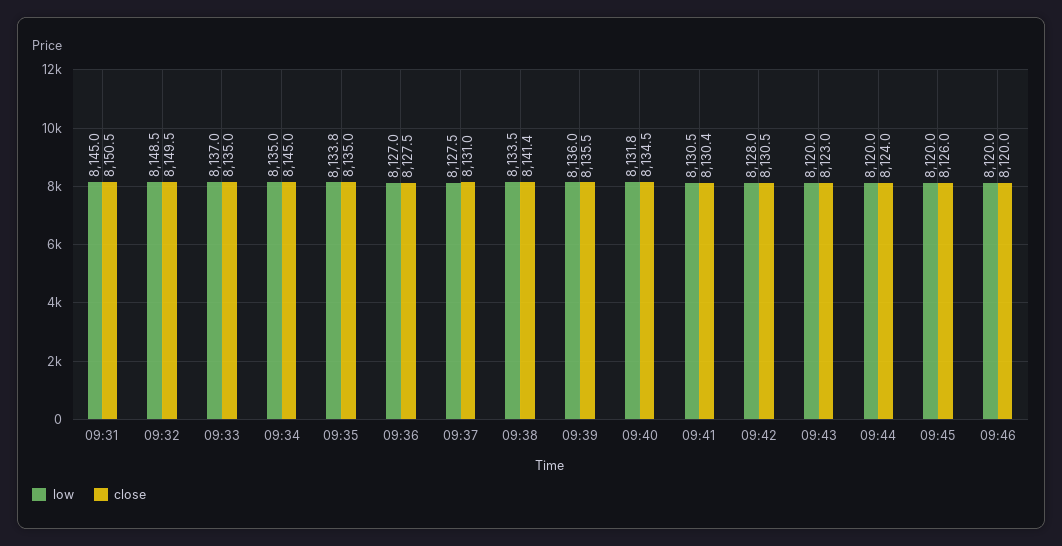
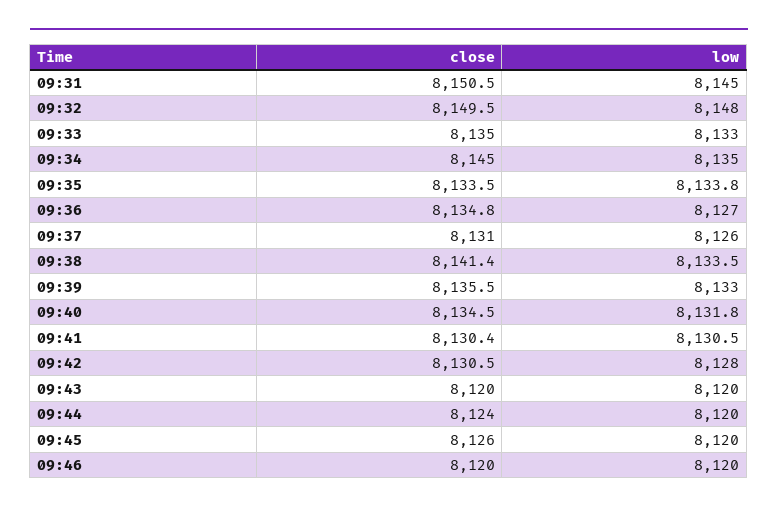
  {
    "low": {
      "09:31": 8145,
-     "09:32": 8148.5,
+     "09:32": 8148,
-     "09:33": 8137,
+     "09:33": 8133,
      "09:34": 8135,
      "09:35": 8133.8,
      "09:36": 8127,
-     "09:37": 8127.5,
+     "09:37": 8126,
      "09:38": 8133.5,
-     "09:39": 8136,
+     "09:39": 8133,
      "09:40": 8131.8,
      "09:41": 8130.5,
      "09:42": 8128,
      "09:43": 8120,
      "09:44": 8120,
      "09:45": 8120,
      "09:46": 8120
    },
    "close": {
      "09:31": 8150.5,
      "09:32": 8149.5,
      "09:33": 8135,
      "09:34": 8145,
-     "09:35": 8135,
+     "09:35": 8133.5,
-     "09:36": 8127.5,
+     "09:36": 8134.8,
      "09:37": 8131,
      "09:38": 8141.4,
      "09:39": 8135.5,
      "09:40": 8134.5,
      "09:41": 8130.4,
      "09:42": 8130.5,
-     "09:43": 8123,
+     "09:43": 8120,
      "09:44": 8124,
      "09:45": 8126,
      "09:46": 8120
    }
  }

